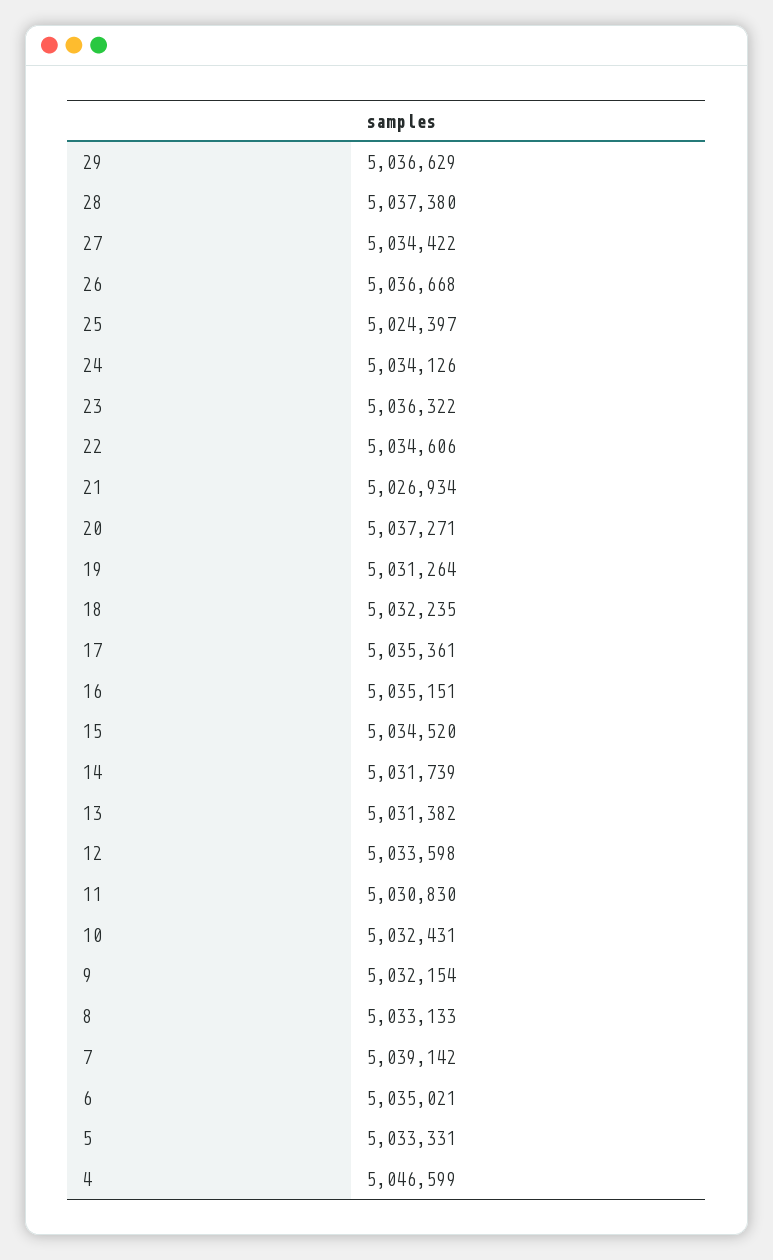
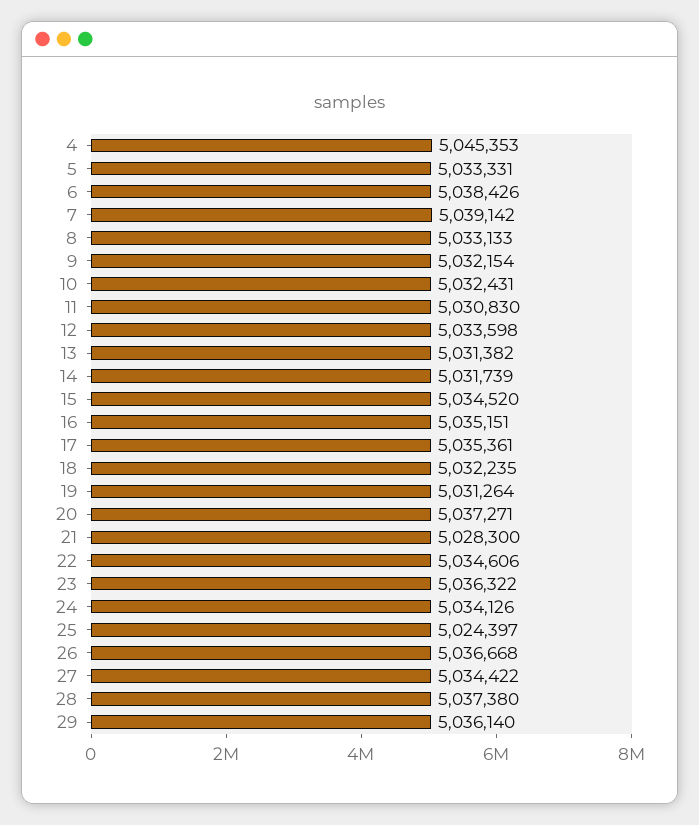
  {
-   "29": 5036629,
+   "29": 5036140,
    "28": 5037380,
    "27": 5034422,
    "26": 5036668,
    "25": 5024397,
    "24": 5034126,
    "23": 5036322,
    "22": 5034606,
-   "21": 5026934,
+   "21": 5028300,
    "20": 5037271,
    "19": 5031264,
    "18": 5032235,
    "17": 5035361,
    "16": 5035151,
    "15": 5034520,
    "14": 5031739,
    "13": 5031382,
    "12": 5033598,
    "11": 5030830,
    "10": 5032431,
    "9": 5032154,
    "8": 5033133,
    "7": 5039142,
-   "6": 5035021,
+   "6": 5038426,
    "5": 5033331,
-   "4": 5046599
+   "4": 5045353
  }

